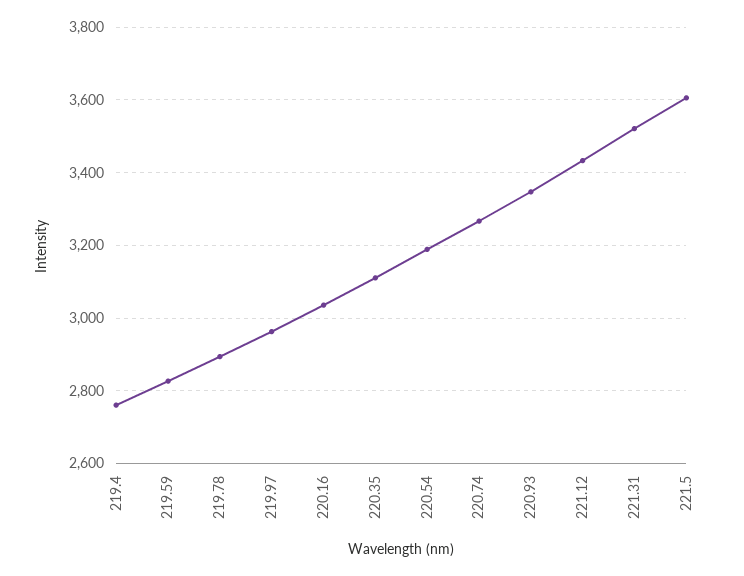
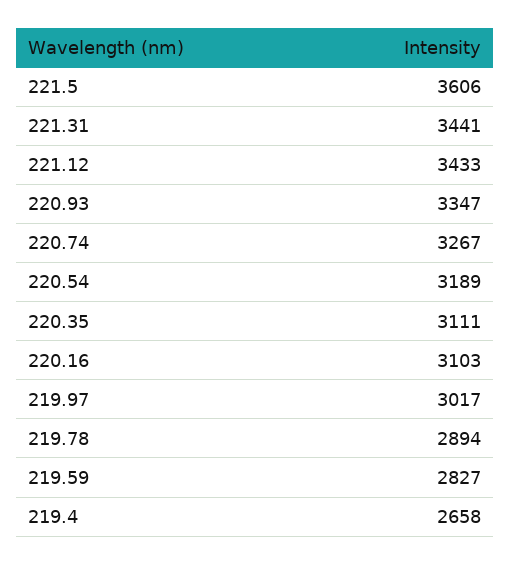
  {
-   "219.4": 2760,
+   "219.4": 2658,
    "219.59": 2827,
    "219.78": 2894,
-   "219.97": 2960,
+   "219.97": 3017,
-   "220.16": 3040,
+   "220.16": 3103,
    "220.35": 3111,
    "220.54": 3189,
    "220.74": 3267,
    "220.93": 3347,
    "221.12": 3433,
-   "221.31": 3520,
+   "221.31": 3441,
    "221.5": 3606
  }

